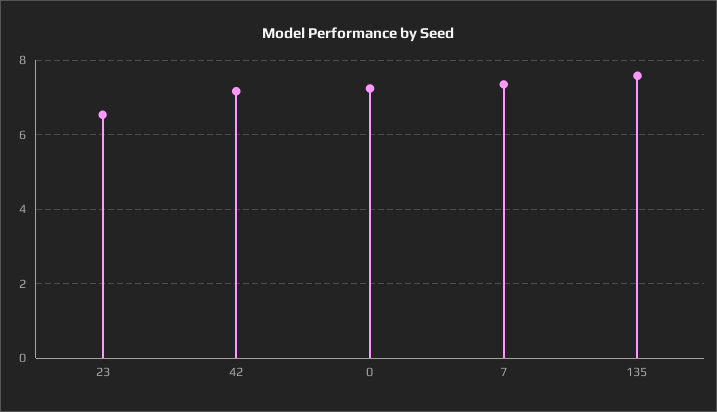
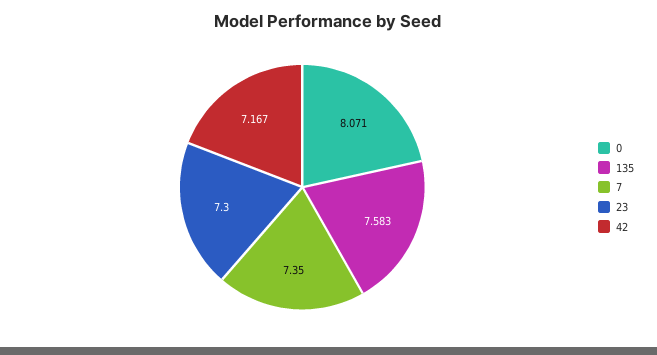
  {
-   "23": 6.6,
+   "23": 7.3,
    "42": 7.167,
-   "0": 7.2,
+   "0": 8.071,
    "7": 7.35,
    "135": 7.583
  }

